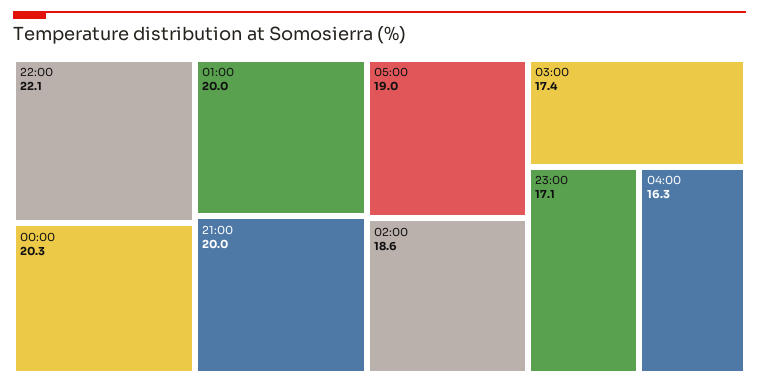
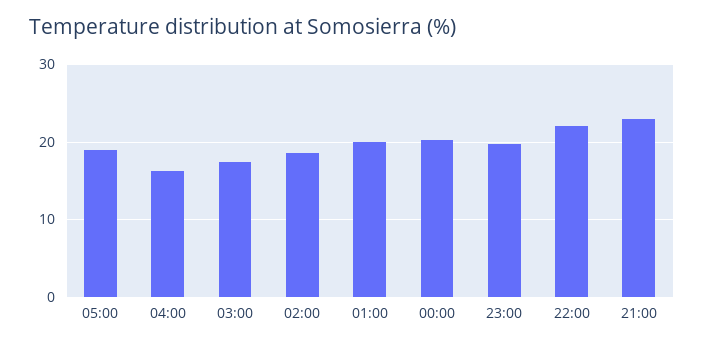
  {
    "22:00": 22.1,
    "00:00": 20.3,
    "01:00": 20,
-   "21:00": 20,
+   "21:00": 23,
    "05:00": 19,
    "02:00": 18.6,
    "03:00": 17.4,
-   "23:00": 17.1,
+   "23:00": 20,
    "04:00": 16.3
  }

